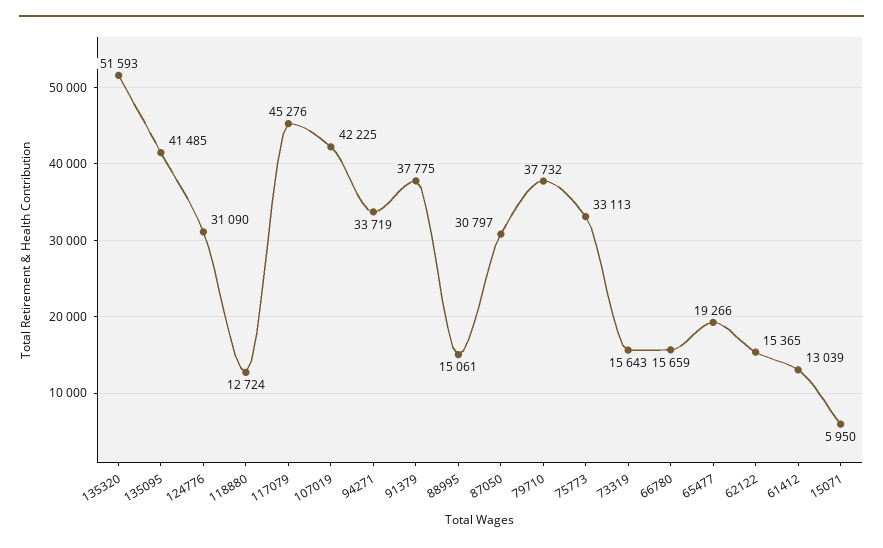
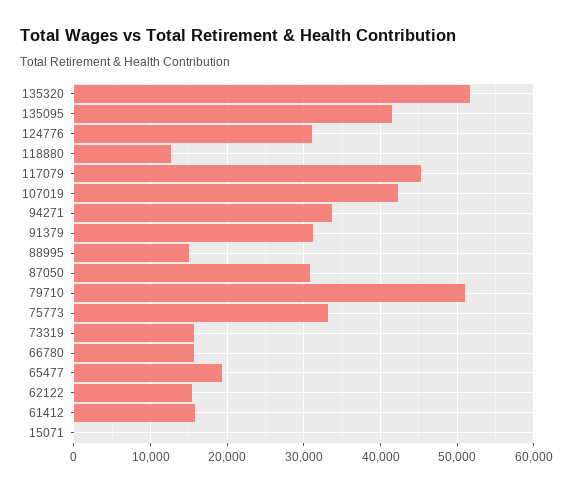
  {
    "135320": 51593,
    "135095": 41485,
    "124776": 31090,
    "118880": 12724,
    "117079": 45276,
    "107019": 42225,
    "94271": 33719,
-   "91379": 37775,
+   "91379": 31000,
    "88995": 15061,
    "87050": 30797,
-   "79710": 37732,
+   "79710": 51000,
    "75773": 33113,
    "73319": 15643,
    "66780": 15659,
    "65477": 19266,
    "62122": 15365,
-   "61412": 13039,
+   "61412": 16000,
-   "15071": 5950
+   "15071": 0
  }

